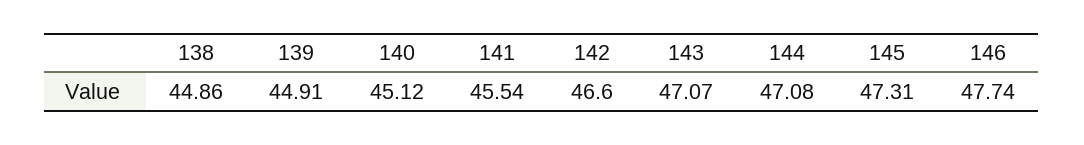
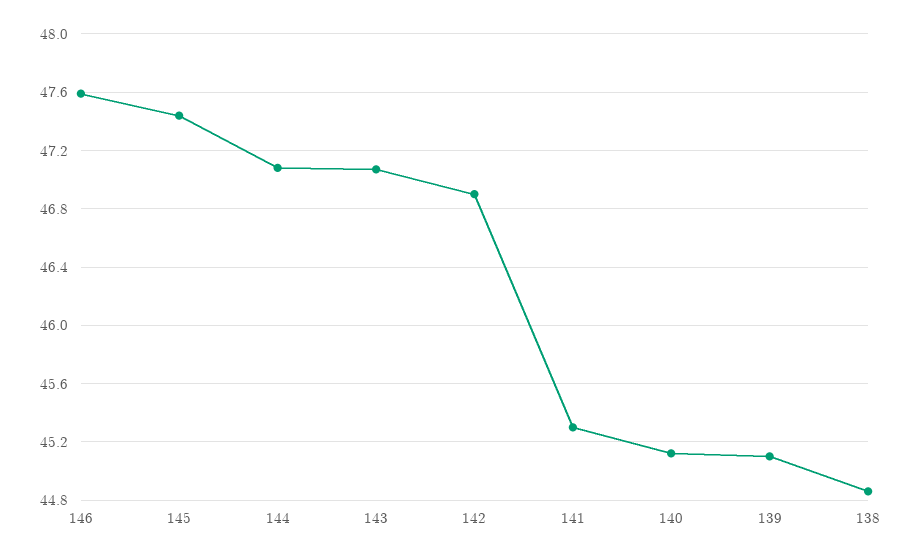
  {
    "138": 44.86,
-   "139": 44.91,
+   "139": 45.1,
    "140": 45.12,
-   "141": 45.54,
+   "141": 45.3,
-   "142": 46.6,
+   "142": 46.9,
    "143": 47.07,
    "144": 47.08,
-   "145": 47.31,
+   "145": 47.45,
-   "146": 47.74
+   "146": 47.6
  }

